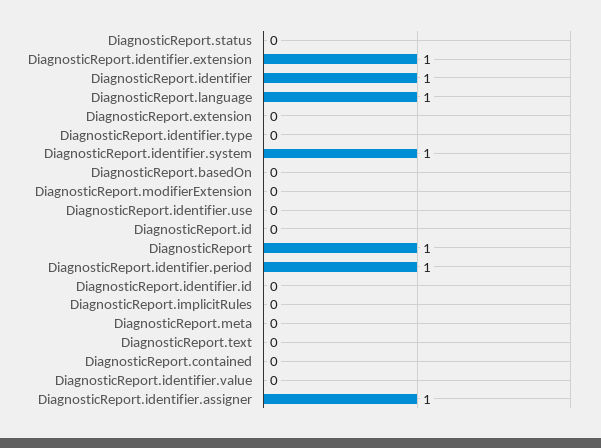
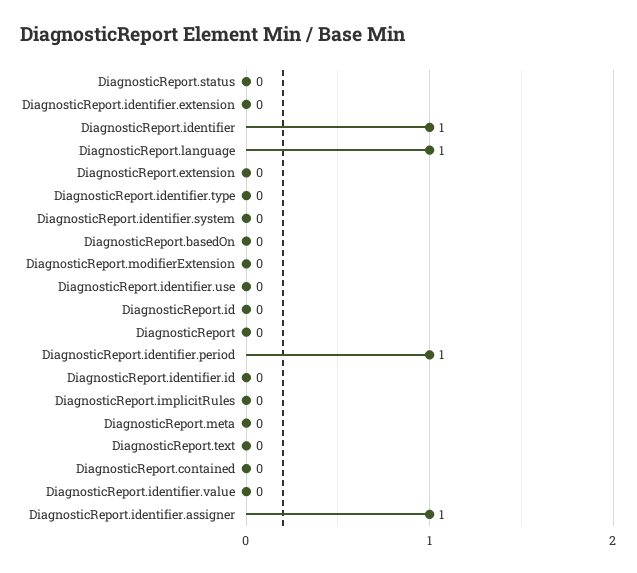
  {
    "DiagnosticReport.status": 0,
-   "DiagnosticReport.identifier.extension": 1,
+   "DiagnosticReport.identifier.extension": 0,
    "DiagnosticReport.identifier": 1,
    "DiagnosticReport.language": 1,
    "DiagnosticReport.extension": 0,
    "DiagnosticReport.identifier.type": 0,
-   "DiagnosticReport.identifier.system": 1,
+   "DiagnosticReport.identifier.system": 0,
    "DiagnosticReport.basedOn": 0,
    "DiagnosticReport.modifierExtension": 0,
    "DiagnosticReport.identifier.use": 0,
    "DiagnosticReport.id": 0,
-   "DiagnosticReport": 1,
+   "DiagnosticReport": 0,
    "DiagnosticReport.identifier.period": 1,
    "DiagnosticReport.identifier.id": 0,
    "DiagnosticReport.implicitRules": 0,
    "DiagnosticReport.meta": 0,
    "DiagnosticReport.text": 0,
    "DiagnosticReport.contained": 0,
    "DiagnosticReport.identifier.value": 0,
    "DiagnosticReport.identifier.assigner": 1
  }

